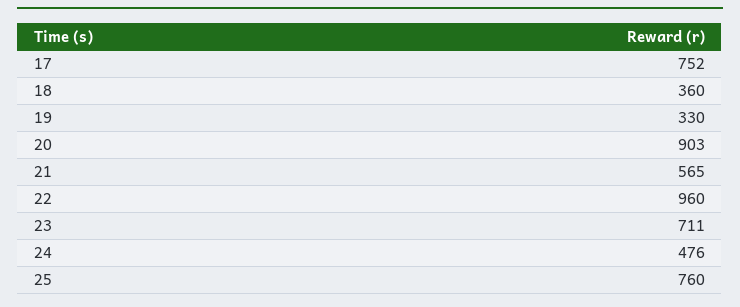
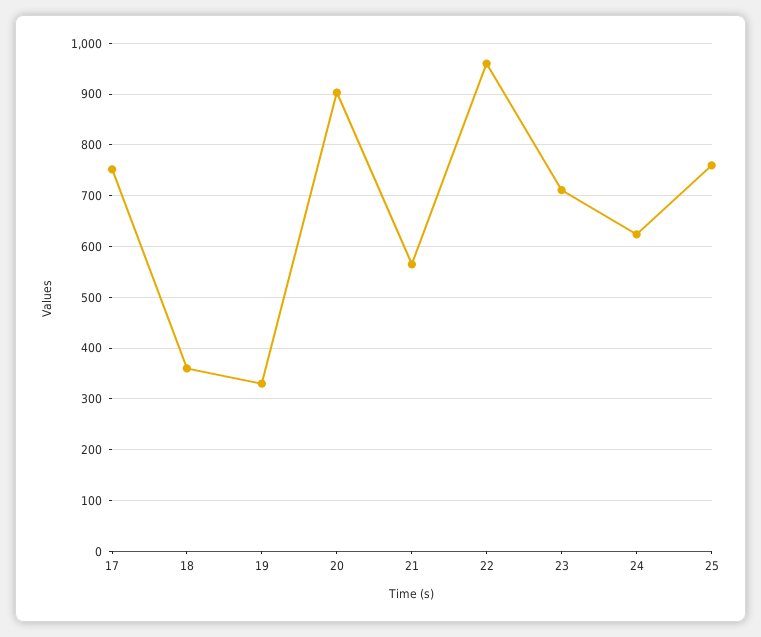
  {
    "17": 752,
    "18": 360,
    "19": 330,
    "20": 903,
    "21": 565,
    "22": 960,
    "23": 711,
-   "24": 476,
+   "24": 620,
    "25": 760
  }

